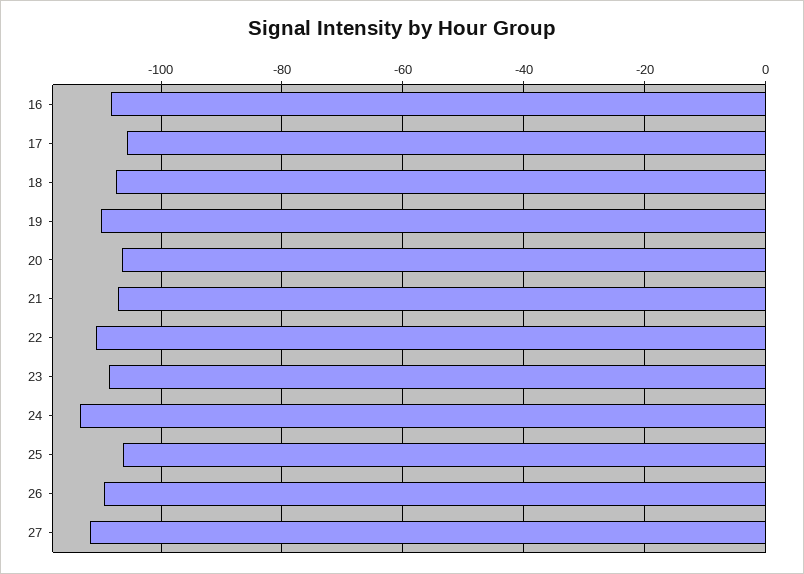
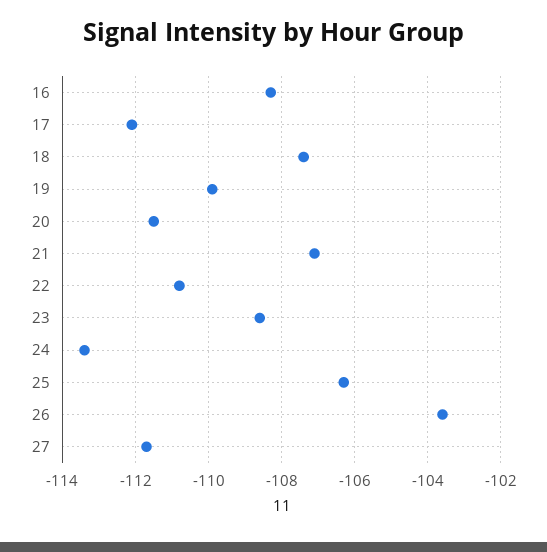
  {
    "16": -108.5,
-   "17": -106,
+   "17": -112,
    "18": -107.5,
    "19": -110,
-   "20": -106,
+   "20": -111.5,
    "21": -107,
    "22": -111,
    "23": -108.5,
    "24": -113.5,
    "25": -106.5,
-   "26": -110,
+   "26": -103.5,
    "27": -111.5
  }

